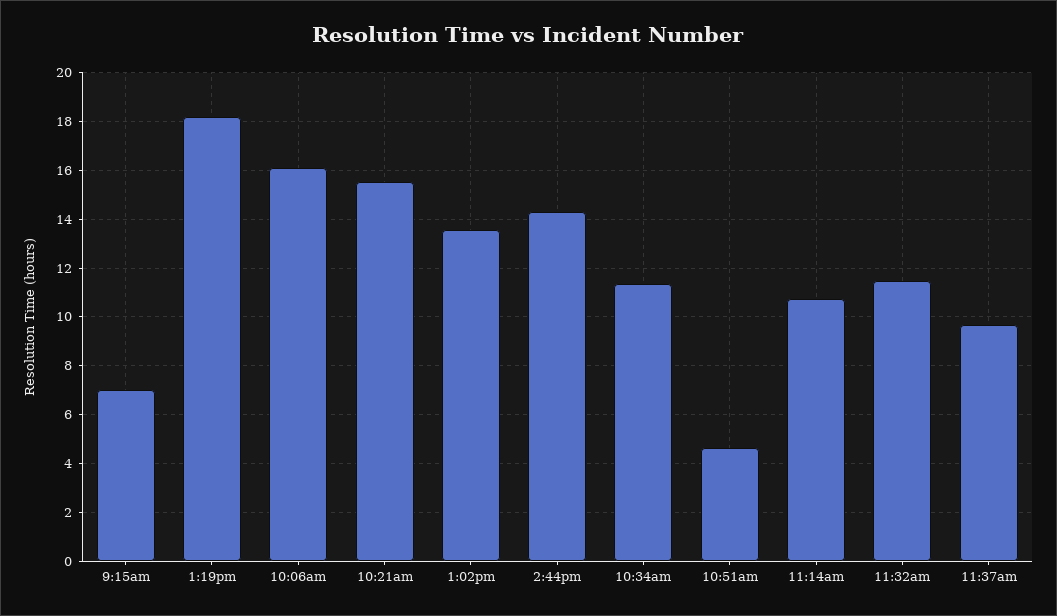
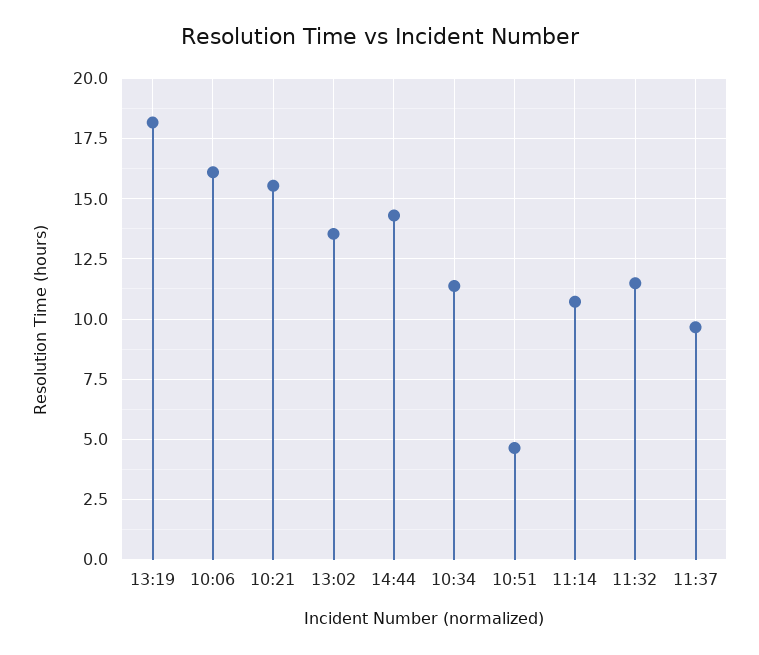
  {
-   "9:15am": 7,
    "1:19pm": 18.25,
    "10:06am": 16,
    "10:21am": 15.5,
    "1:02pm": 13.5,
    "2:44pm": 14.25,
    "10:34am": 11.25,
    "10:51am": 4.75,
    "11:14am": 10.75,
    "11:32am": 11.5,
    "11:37am": 9.75
  }

